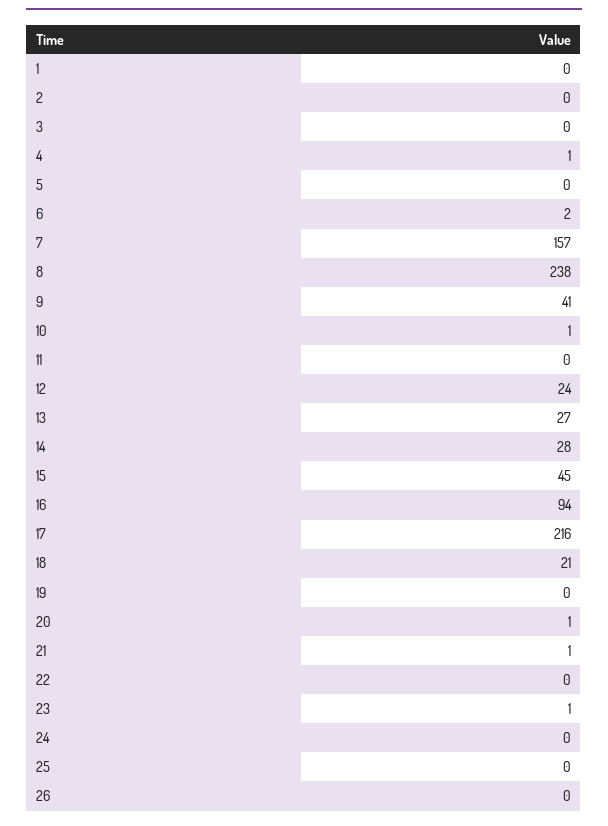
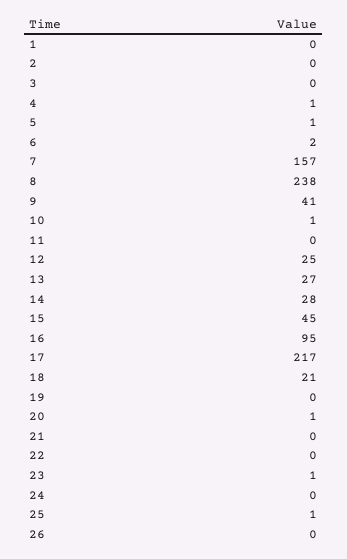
  {
    "1": 0,
    "2": 0,
    "3": 0,
    "4": 1,
-   "5": 0,
+   "5": 1,
    "6": 2,
    "7": 157,
    "8": 238,
    "9": 41,
    "10": 1,
    "11": 0,
-   "12": 24,
+   "12": 25,
    "13": 27,
    "14": 28,
    "15": 45,
-   "16": 94,
+   "16": 95,
-   "17": 216,
+   "17": 217,
    "18": 21,
    "19": 0,
    "20": 1,
-   "21": 1,
+   "21": 0,
    "22": 0,
    "23": 1,
    "24": 0,
-   "25": 0,
+   "25": 1,
    "26": 0
  }

